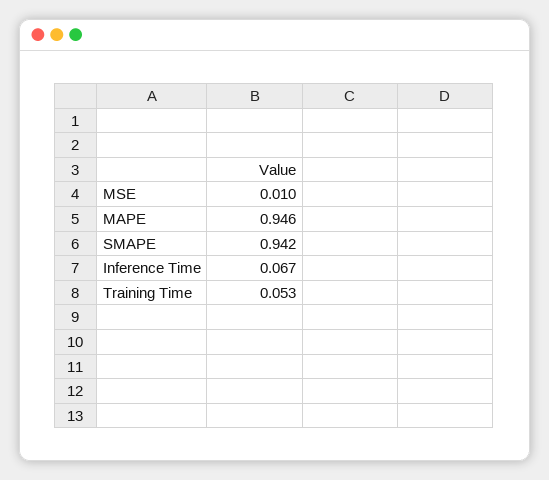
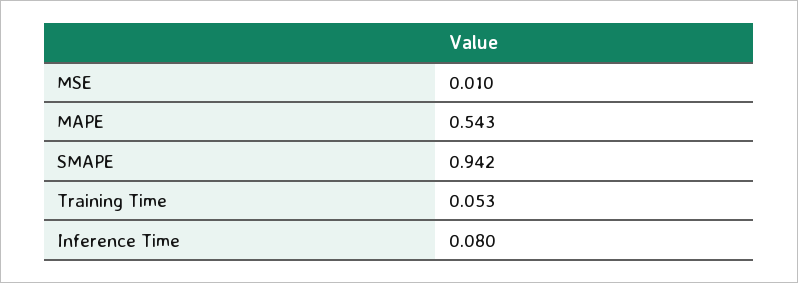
  {
    "MSE": 0.01,
-   "MAPE": 0.946,
+   "MAPE": 0.543,
    "SMAPE": 0.942,
-   "Inference Time": 0.067,
+   "Inference Time": 0.08,
    "Training Time": 0.053
  }

